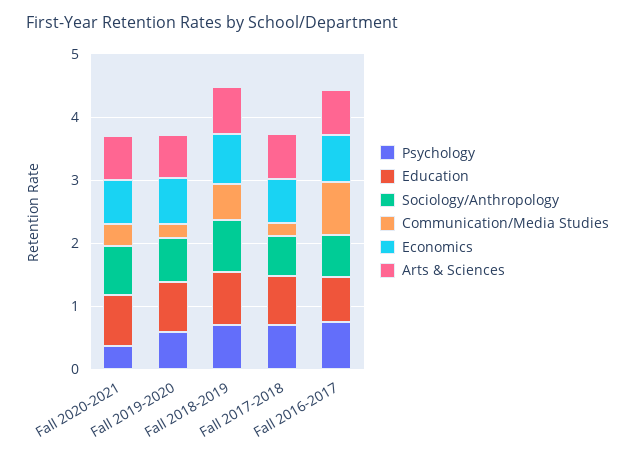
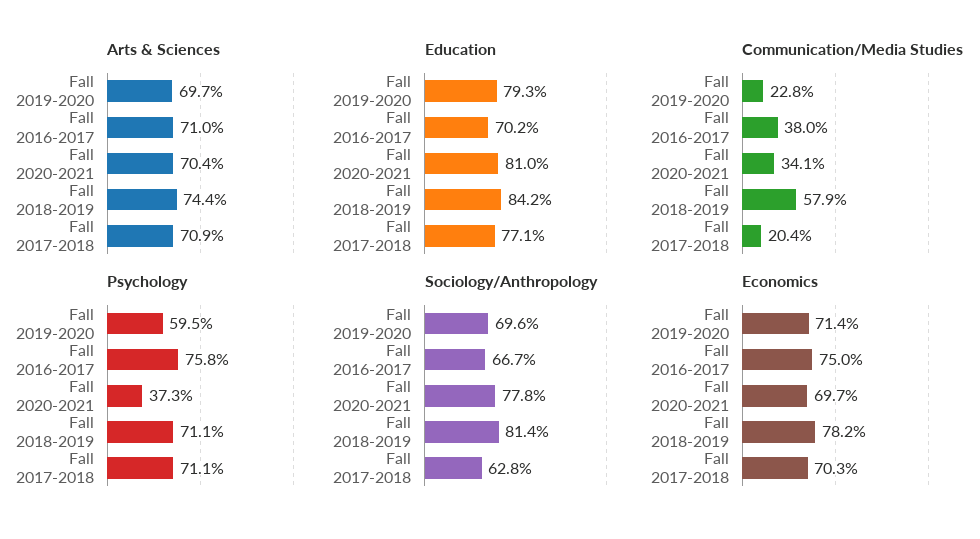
  {
    "Psychology": {
      "Fall 2020-2021": 0.373,
      "Fall 2019-2020": 0.595,
      "Fall 2018-2019": 0.711,
      "Fall 2017-2018": 0.711,
      "Fall 2016-2017": 0.758
    },
    "Education": {
      "Fall 2020-2021": 0.81,
      "Fall 2019-2020": 0.793,
      "Fall 2018-2019": 0.842,
      "Fall 2017-2018": 0.771,
      "Fall 2016-2017": 0.702
    },
    "Sociology/Anthropology": {
      "Fall 2020-2021": 0.778,
      "Fall 2019-2020": 0.696,
      "Fall 2018-2019": 0.814,
      "Fall 2017-2018": 0.628,
      "Fall 2016-2017": 0.667
    },
    "Communication/Media Studies": {
      "Fall 2020-2021": 0.341,
      "Fall 2019-2020": 0.228,
      "Fall 2018-2019": 0.579,
      "Fall 2017-2018": 0.204,
-     "Fall 2016-2017": 0.8
+     "Fall 2016-2017": 0.38
    },
    "Economics": {
      "Fall 2020-2021": 0.697,
      "Fall 2019-2020": 0.714,
      "Fall 2018-2019": 0.782,
      "Fall 2017-2018": 0.703,
      "Fall 2016-2017": 0.75
    },
    "Arts & Sciences": {
      "Fall 2020-2021": 0.704,
      "Fall 2019-2020": 0.697,
      "Fall 2018-2019": 0.744,
      "Fall 2017-2018": 0.709,
      "Fall 2016-2017": 0.71
    }
  }

